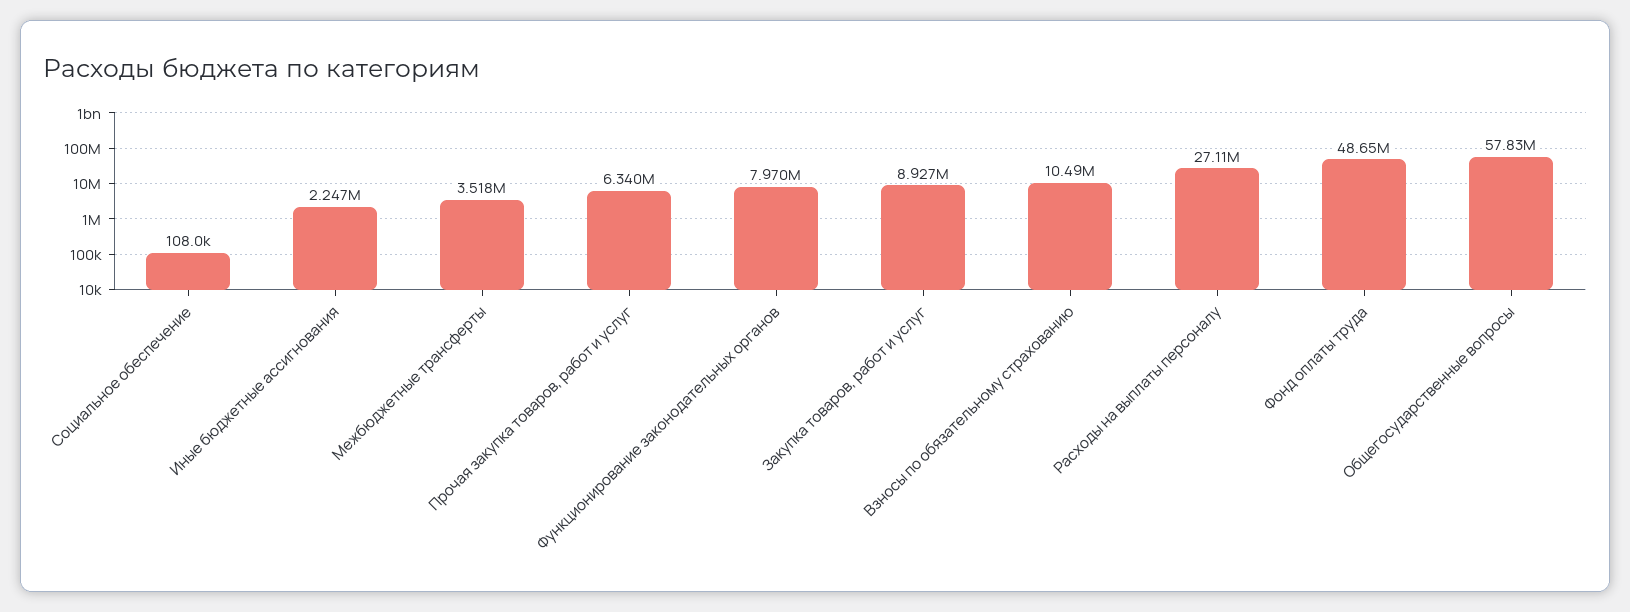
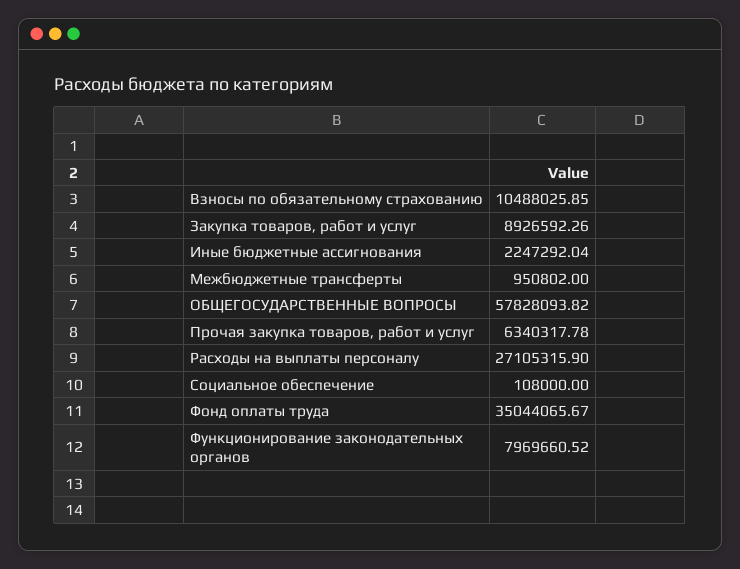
  {
    "Социальное обеспечение": 108000,
    "Иные бюджетные ассигнования": 2247292.04,
-   "Межбюджетные трансферты": 3518000,
+   "Межбюджетные трансферты": 950802,
    "Прочая закупка товаров, работ и услуг": 6340317.78,
    "Функционирование законодательных органов": 7969660.52,
    "Закупка товаров, работ и услуг": 8926592.26,
    "Взносы по обязательному страхованию": 10488025.85,
    "Расходы на выплаты персоналу": 27105315.9,
-   "Фонд оплаты труда": 48650000,
+   "Фонд оплаты труда": 35044065.67,
    "Общегосударственные вопросы": 57828093.82
  }

